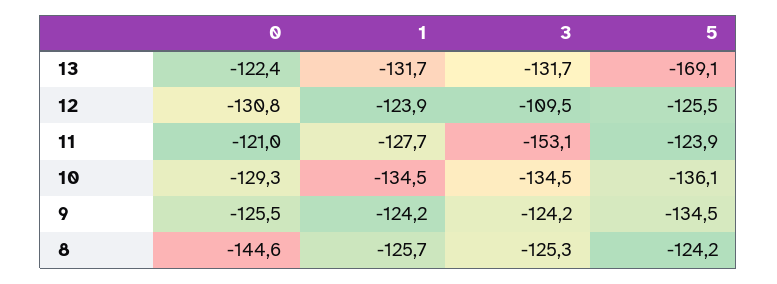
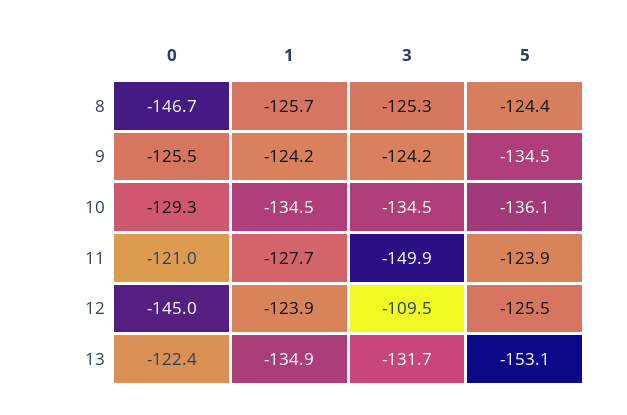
  {
    "0": {
      "13": -122.4,
-     "12": -130.8,
+     "12": -145,
      "11": -121,
      "10": -129.3,
      "9": -125.5,
-     "8": -144.6
+     "8": -146.7
    },
    "1": {
-     "13": -131.7,
+     "13": -134.9,
      "12": -123.9,
      "11": -127.7,
      "10": -134.5,
      "9": -124.2,
      "8": -125.7
    },
    "3": {
      "13": -131.7,
      "12": -109.5,
-     "11": -153.1,
+     "11": -149.9,
      "10": -134.5,
      "9": -124.2,
      "8": -125.3
    },
    "5": {
-     "13": -169.1,
+     "13": -153.1,
      "12": -125.5,
      "11": -123.9,
      "10": -136.1,
      "9": -134.5,
-     "8": -124.2
+     "8": -124.4
    }
  }

